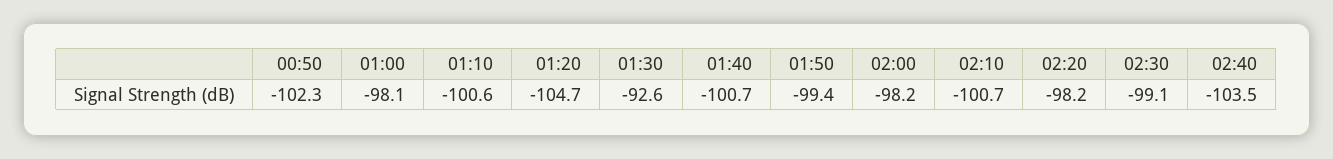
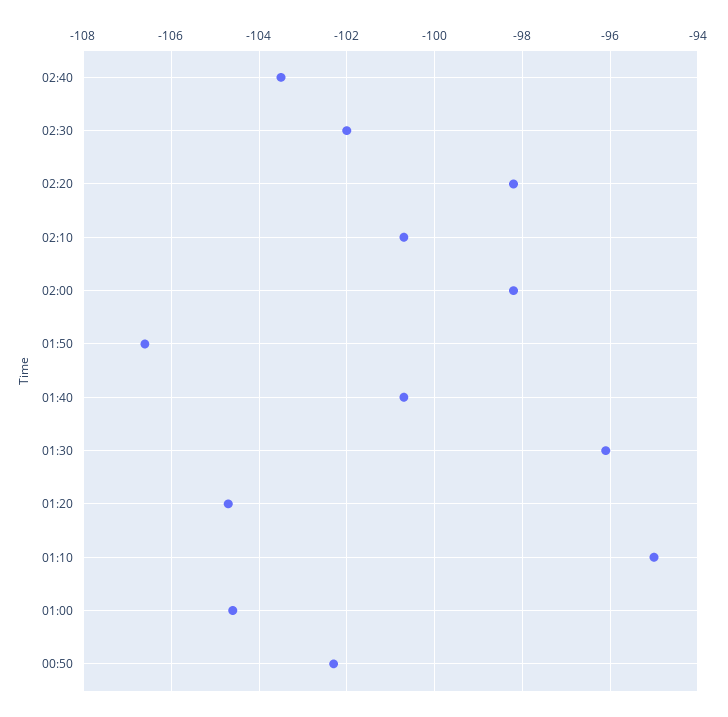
  {
    "00:50": -102.3,
-   "01:00": -98.1,
+   "01:00": -104.5,
-   "01:10": -100.6,
+   "01:10": -95,
    "01:20": -104.7,
-   "01:30": -92.6,
+   "01:30": -96,
    "01:40": -100.7,
-   "01:50": -99.4,
+   "01:50": -106.5,
    "02:00": -98.2,
    "02:10": -100.7,
    "02:20": -98.2,
-   "02:30": -99.1,
+   "02:30": -102,
    "02:40": -103.5
  }

